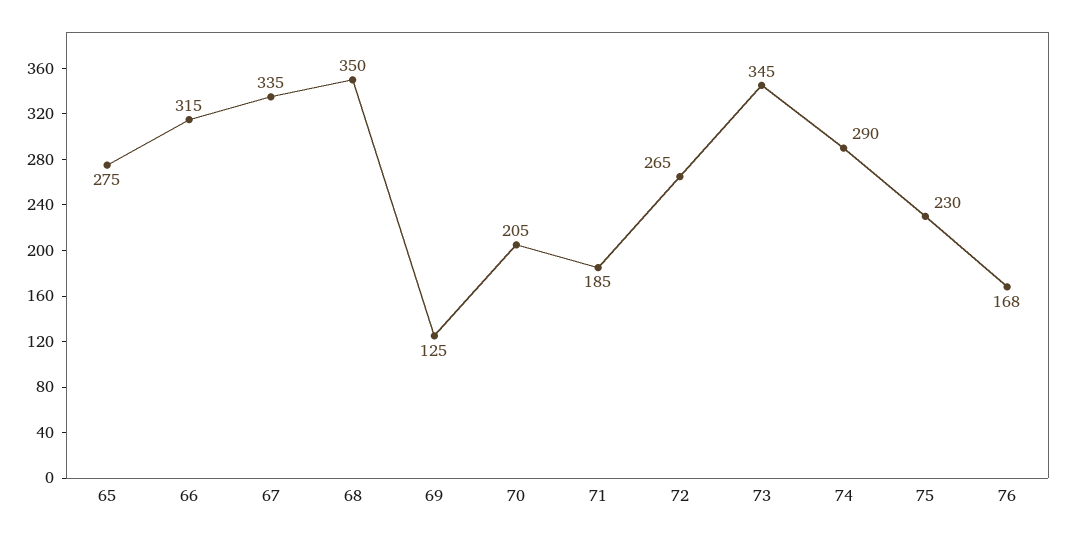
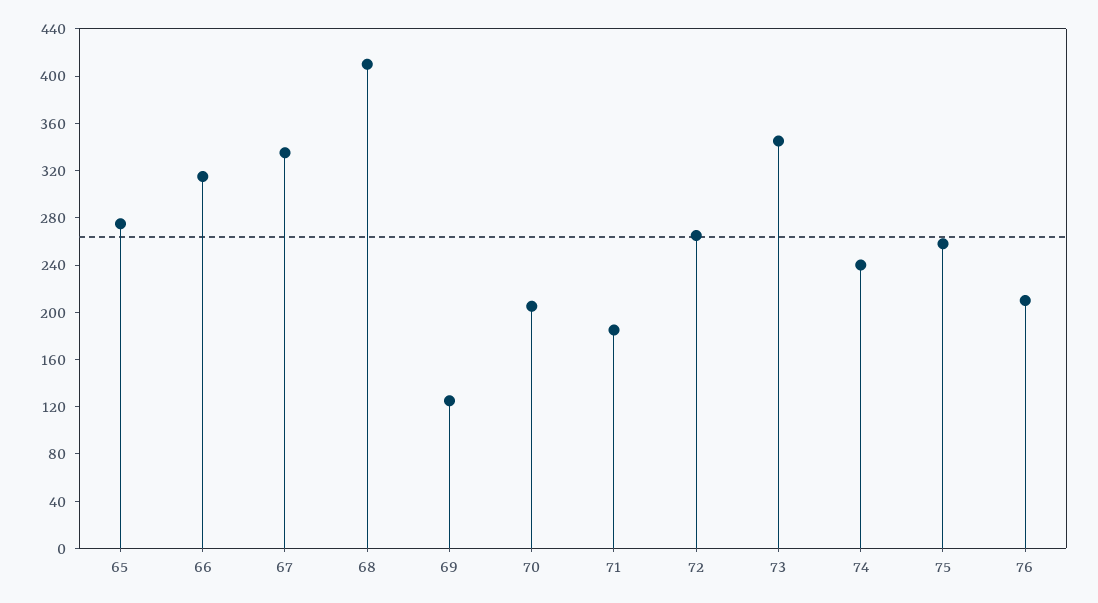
  {
    "65": 275,
    "66": 315,
    "67": 335,
-   "68": 350,
+   "68": 410,
    "69": 125,
    "70": 205,
    "71": 185,
    "72": 265,
    "73": 345,
-   "74": 290,
+   "74": 240,
-   "75": 230,
+   "75": 260,
-   "76": 168
+   "76": 210
  }

